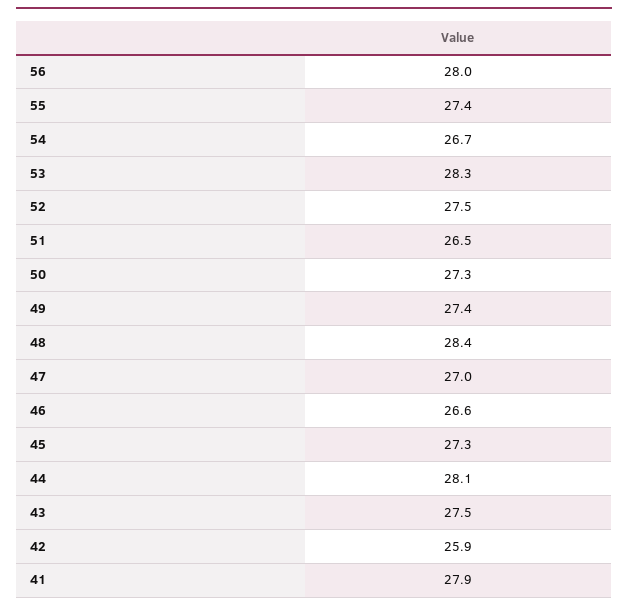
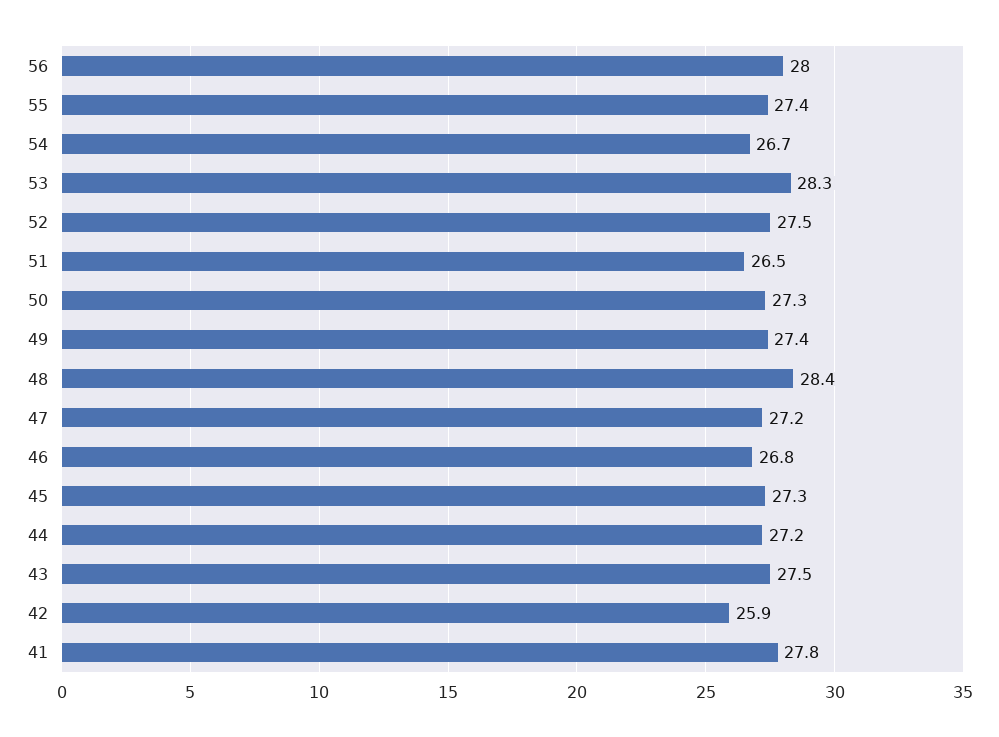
  {
    "56": 28,
    "55": 27.4,
    "54": 26.7,
    "53": 28.3,
    "52": 27.5,
    "51": 26.5,
    "50": 27.3,
    "49": 27.4,
    "48": 28.4,
-   "47": 27,
+   "47": 27.2,
-   "46": 26.6,
+   "46": 26.8,
    "45": 27.3,
-   "44": 28.1,
+   "44": 27.2,
    "43": 27.5,
    "42": 25.9,
-   "41": 27.9
+   "41": 27.8
  }

